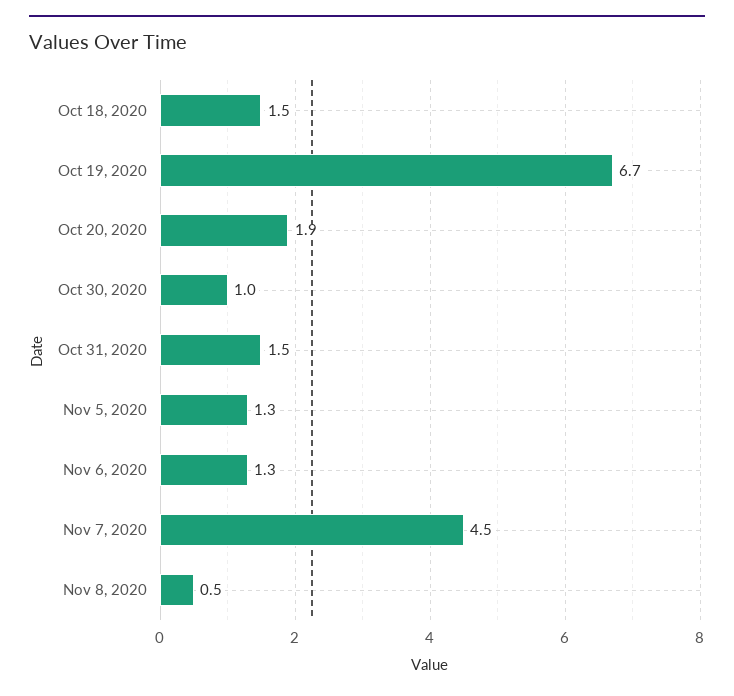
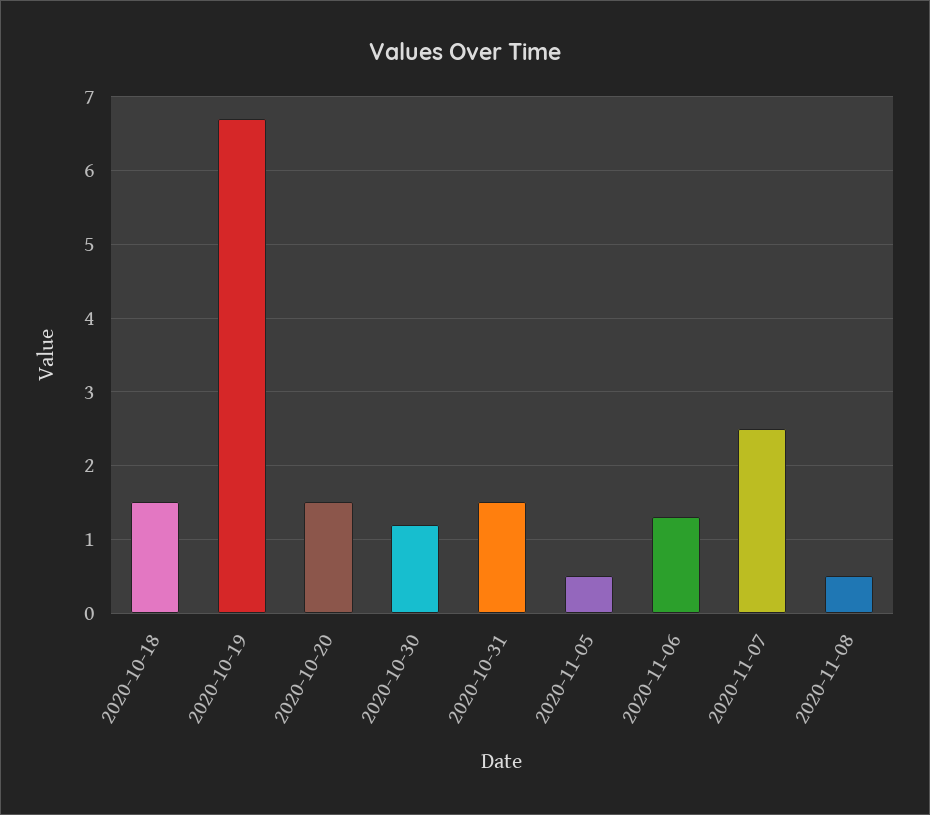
  {
    "Oct 18, 2020": 1.5,
    "Oct 19, 2020": 6.7,
-   "Oct 20, 2020": 1.9,
+   "Oct 20, 2020": 1.5,
-   "Oct 30, 2020": 1,
+   "Oct 30, 2020": 1.2,
    "Oct 31, 2020": 1.5,
-   "Nov 5, 2020": 1.3,
+   "Nov 5, 2020": 0.5,
    "Nov 6, 2020": 1.3,
-   "Nov 7, 2020": 4.5,
+   "Nov 7, 2020": 2.5,
    "Nov 8, 2020": 0.5
  }

